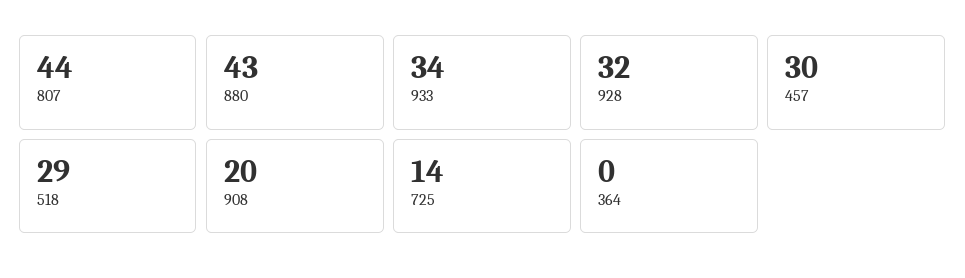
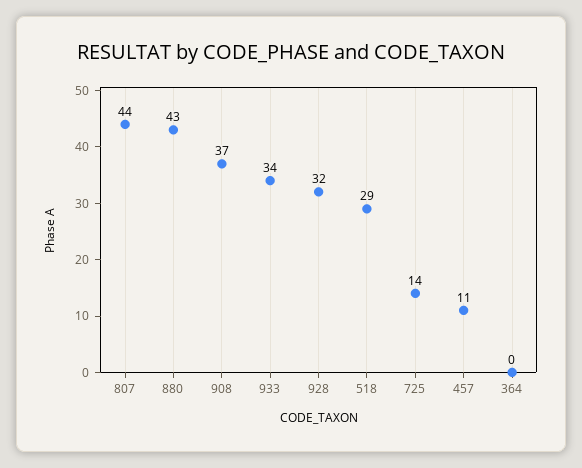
  {
    "807": 44,
    "880": 43,
    "933": 34,
    "928": 32,
-   "457": 30,
+   "457": 11,
    "518": 29,
-   "908": 20,
+   "908": 37,
    "725": 14,
    "364": 0
  }

